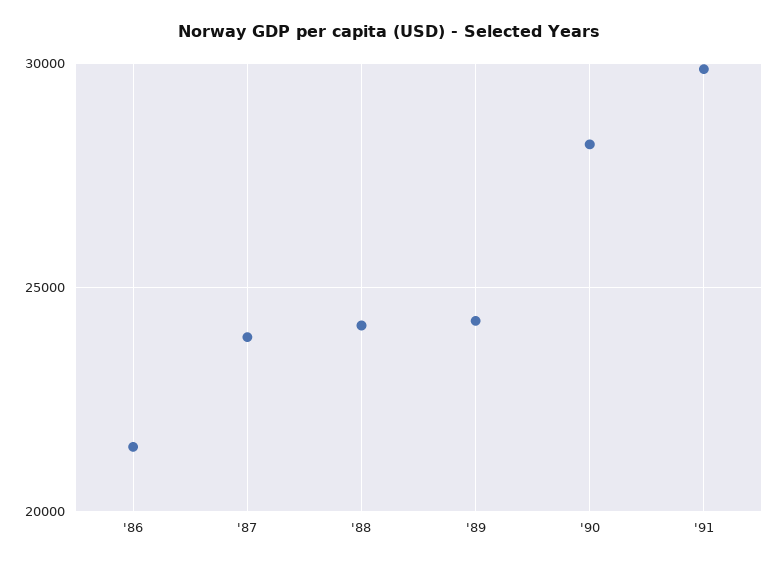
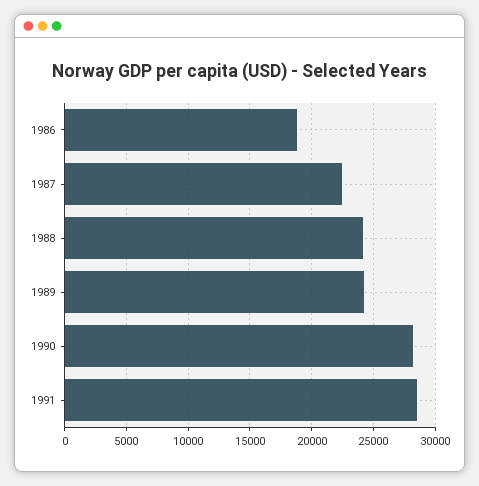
  {
-   "'86": 21500,
+   "'86": 19000,
-   "'87": 24000,
+   "'87": 22500,
    "'88": 24000,
    "'89": 24000,
    "'90": 28000,
-   "'91": 30000
+   "'91": 28500
  }

